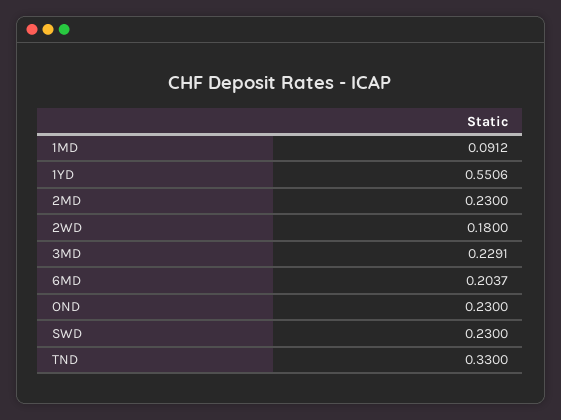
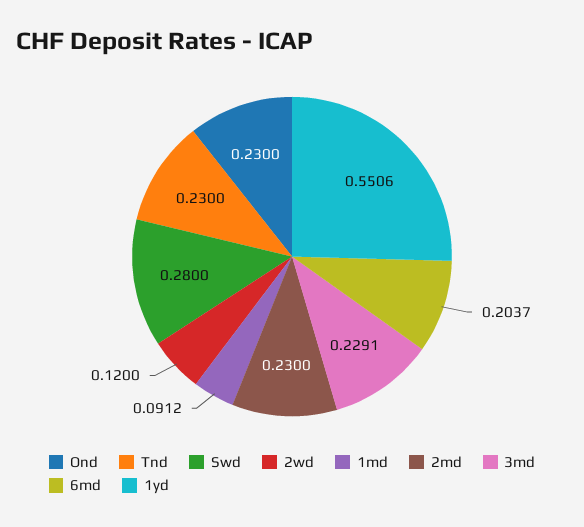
  {
    "1MD": 0.0912,
    "1YD": 0.5506,
    "2MD": 0.23,
-   "2WD": 0.18,
+   "2WD": 0.12,
    "3MD": 0.2291,
    "6MD": 0.2037,
    "OND": 0.23,
-   "SWD": 0.23,
+   "SWD": 0.28,
-   "TND": 0.33
+   "TND": 0.23
  }

